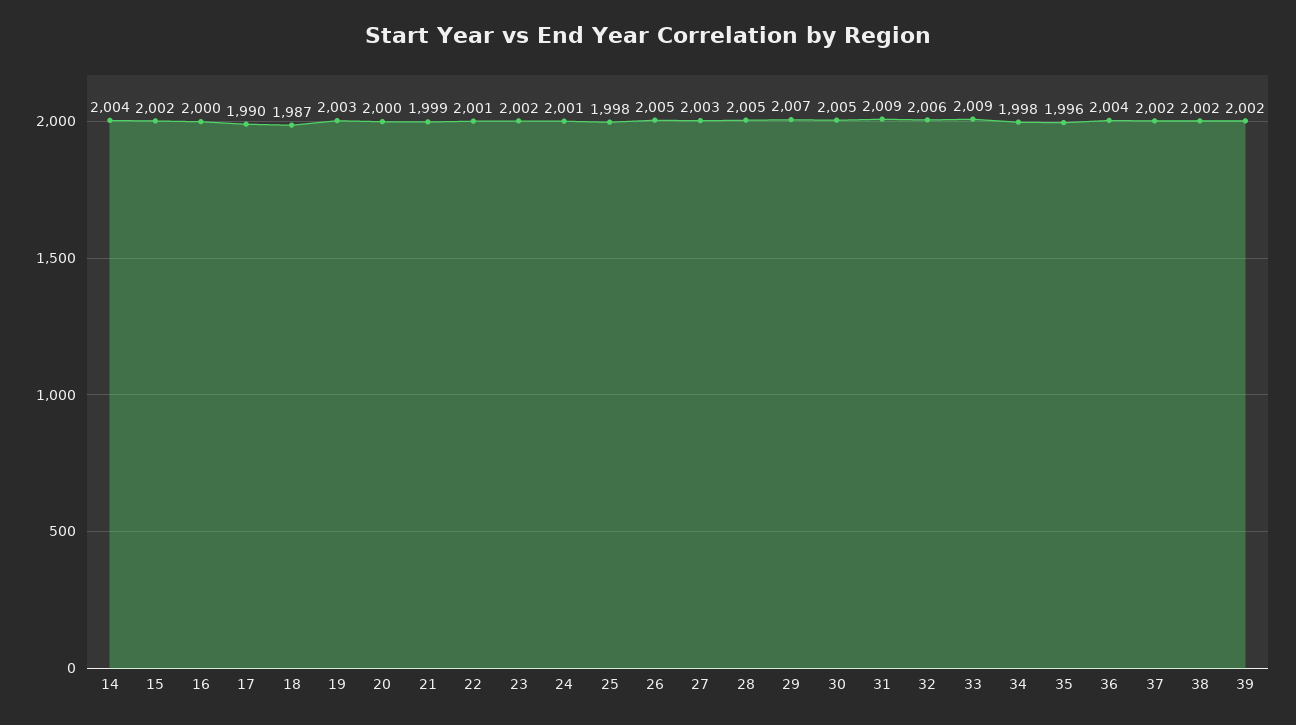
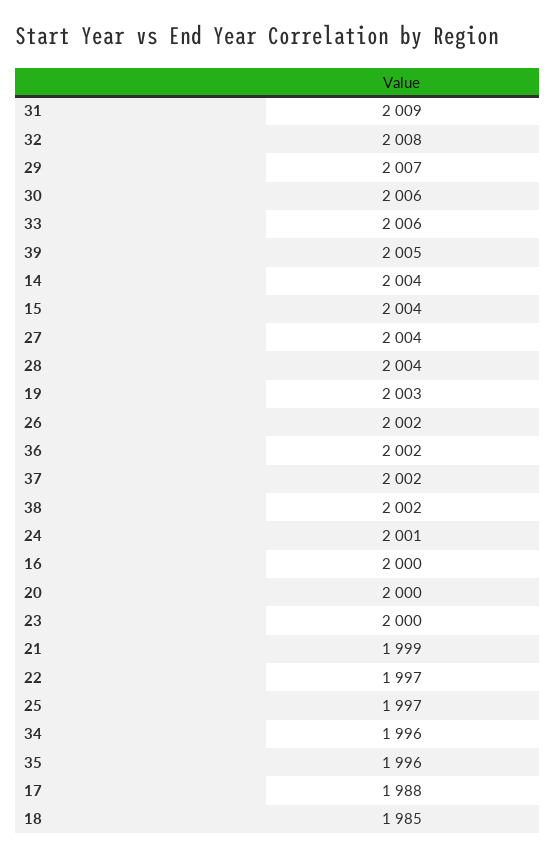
  {
    "14": 2004,
-   "15": 2002,
+   "15": 2004,
    "16": 2000,
-   "17": 1990,
+   "17": 1988,
-   "18": 1987,
+   "18": 1985,
    "19": 2003,
    "20": 2000,
    "21": 1999,
-   "22": 2001,
+   "22": 1997,
-   "23": 2002,
+   "23": 2000,
    "24": 2001,
-   "25": 1998,
+   "25": 1997,
-   "26": 2005,
+   "26": 2002,
-   "27": 2003,
+   "27": 2004,
-   "28": 2005,
+   "28": 2004,
    "29": 2007,
-   "30": 2005,
+   "30": 2006,
    "31": 2009,
-   "32": 2006,
+   "32": 2008,
-   "33": 2009,
+   "33": 2006,
-   "34": 1998,
+   "34": 1996,
    "35": 1996,
-   "36": 2004,
+   "36": 2002,
    "37": 2002,
    "38": 2002,
-   "39": 2002
+   "39": 2005
  }

